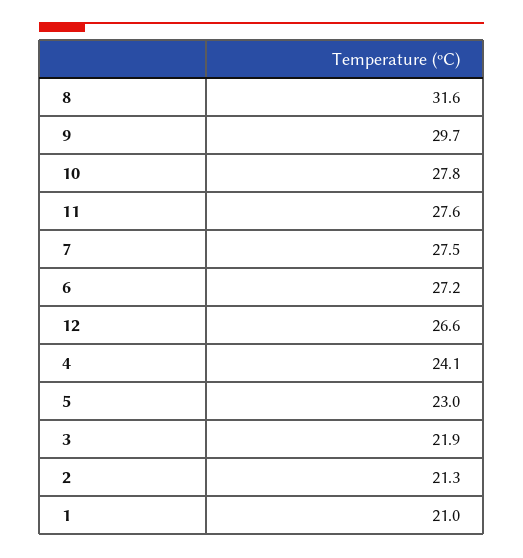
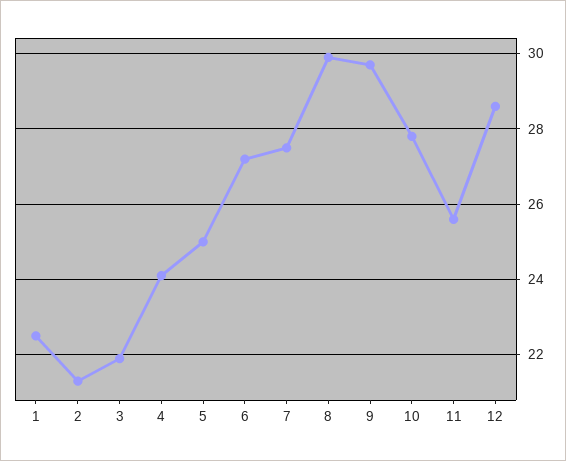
  {
-   "8": 31.6,
+   "8": 30,
    "9": 29.7,
    "10": 27.8,
-   "11": 27.6,
+   "11": 25.5,
    "7": 27.5,
    "6": 27.2,
-   "12": 26.6,
+   "12": 28.5,
    "4": 24.1,
-   "5": 23,
+   "5": 25,
    "3": 21.9,
    "2": 21.3,
-   "1": 21
+   "1": 22.5
  }

